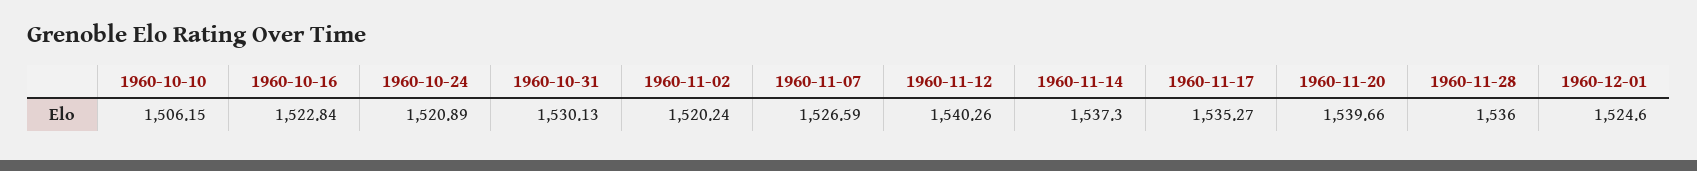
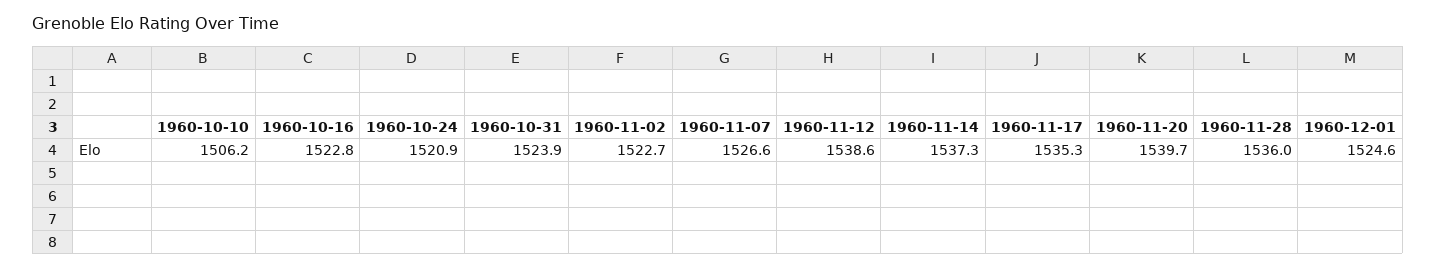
  {
    "1960-10-10": 1506.15,
    "1960-10-16": 1522.84,
    "1960-10-24": 1520.89,
-   "1960-10-31": 1530.13,
+   "1960-10-31": 1523.9,
-   "1960-11-02": 1520.24,
+   "1960-11-02": 1522.7,
    "1960-11-07": 1526.59,
-   "1960-11-12": 1540.26,
+   "1960-11-12": 1538.6,
    "1960-11-14": 1537.3,
    "1960-11-17": 1535.27,
    "1960-11-20": 1539.66,
    "1960-11-28": 1536,
    "1960-12-01": 1524.6
  }

